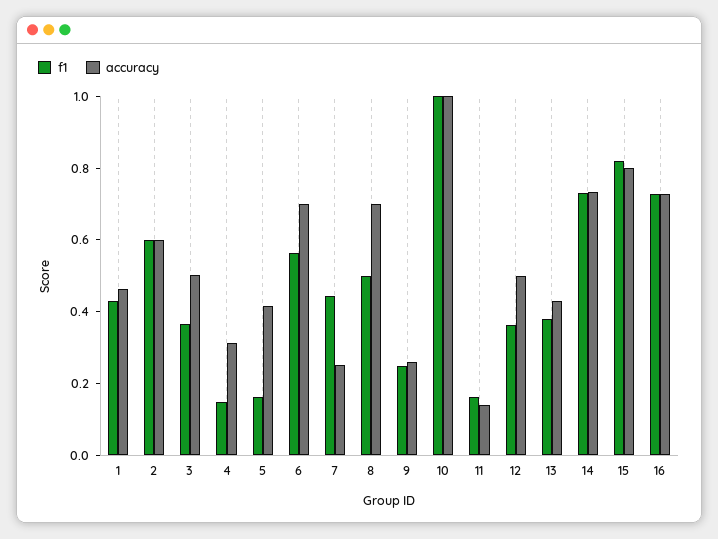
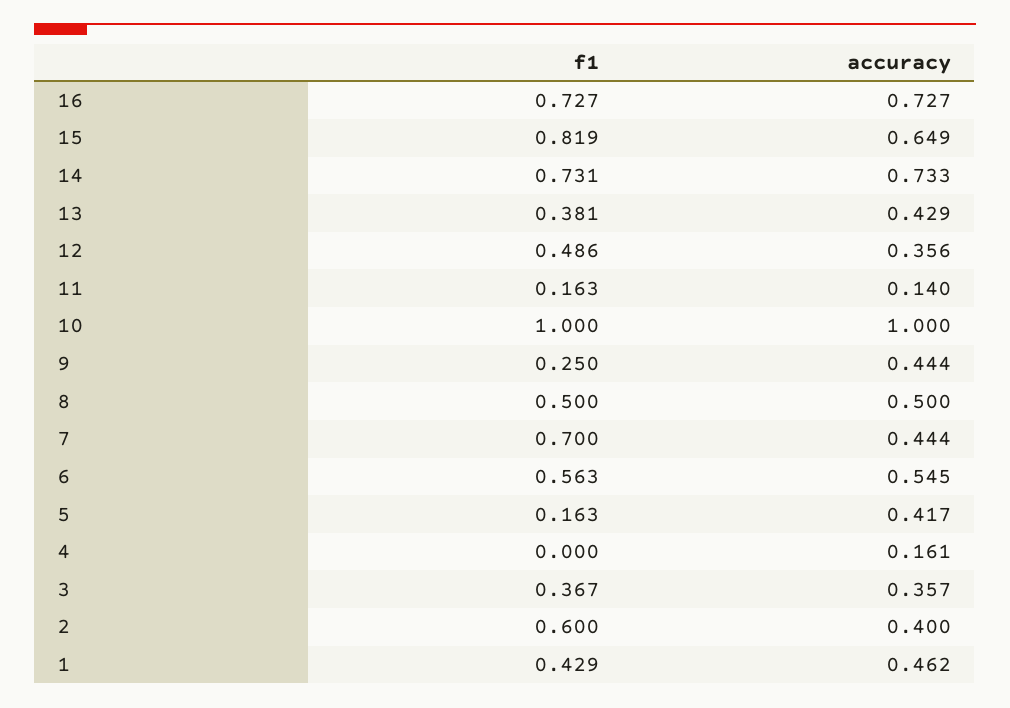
  {
    "f1": {
      "1": 0.429,
      "2": 0.6,
      "3": 0.367,
-     "4": 0.15,
+     "4": 0,
      "5": 0.163,
      "6": 0.563,
-     "7": 0.45,
+     "7": 0.7,
      "8": 0.5,
      "9": 0.25,
      "10": 1,
      "11": 0.163,
-     "12": 0.35,
+     "12": 0.486,
      "13": 0.381,
      "14": 0.731,
      "15": 0.819,
      "16": 0.727
    },
    "accuracy": {
      "1": 0.462,
-     "2": 0.6,
+     "2": 0.4,
-     "3": 0.5,
+     "3": 0.357,
-     "4": 0.3,
+     "4": 0.161,
      "5": 0.417,
-     "6": 0.7,
+     "6": 0.545,
-     "7": 0.25,
+     "7": 0.444,
-     "8": 0.7,
+     "8": 0.5,
-     "9": 0.25,
+     "9": 0.444,
      "10": 1,
      "11": 0.14,
-     "12": 0.5,
+     "12": 0.356,
      "13": 0.429,
      "14": 0.733,
-     "15": 0.8,
+     "15": 0.649,
      "16": 0.727
    }
  }

